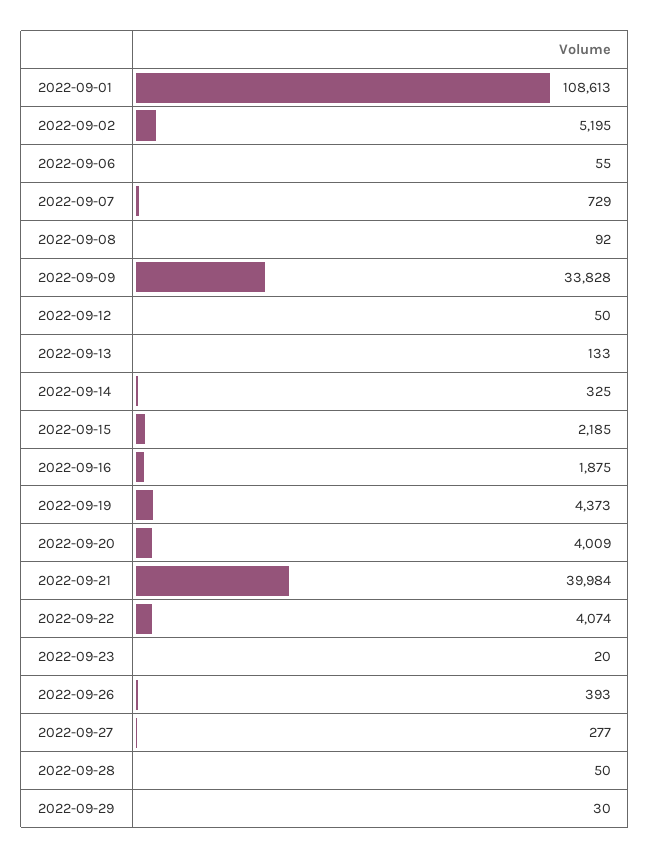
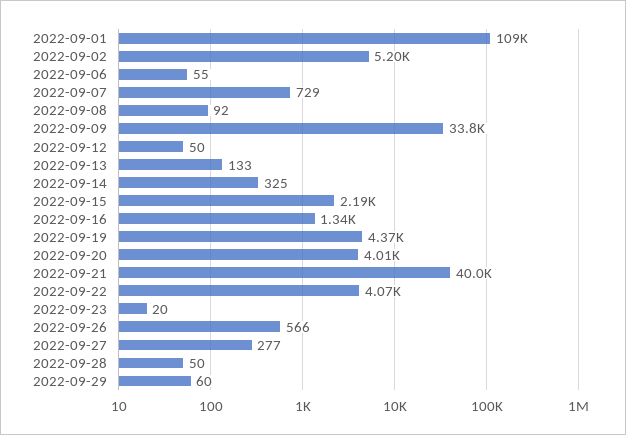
  {
    "2022-09-01": 108613,
    "2022-09-02": 5195,
    "2022-09-06": 55,
    "2022-09-07": 729,
    "2022-09-08": 92,
    "2022-09-09": 33828,
    "2022-09-12": 50,
    "2022-09-13": 133,
    "2022-09-14": 325,
    "2022-09-15": 2185,
-   "2022-09-16": 1875,
+   "2022-09-16": 1340,
    "2022-09-19": 4373,
    "2022-09-20": 4009,
    "2022-09-21": 39984,
    "2022-09-22": 4074,
    "2022-09-23": 20,
-   "2022-09-26": 393,
+   "2022-09-26": 566,
    "2022-09-27": 277,
    "2022-09-28": 50,
-   "2022-09-29": 30
+   "2022-09-29": 60
  }

